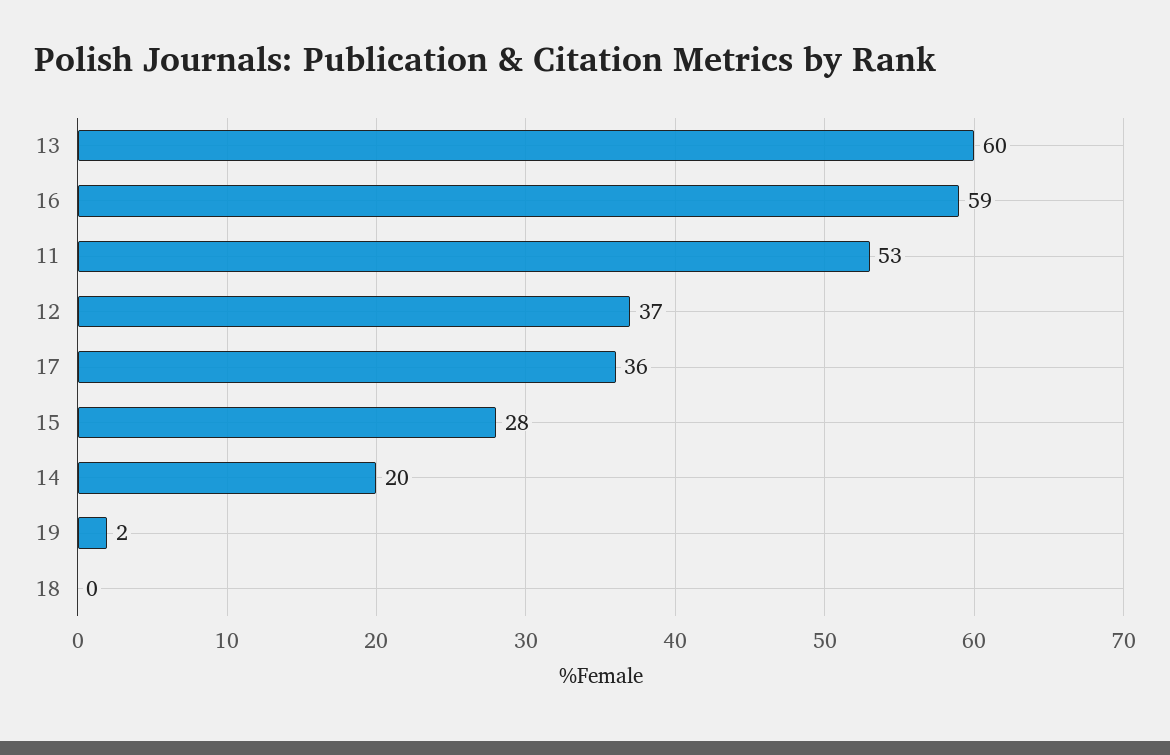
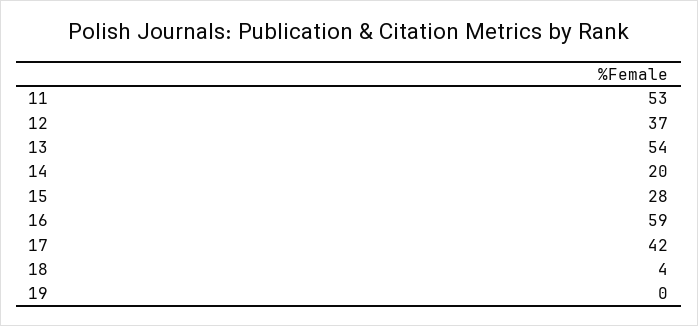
  {
-   "13": 60,
+   "13": 54,
    "16": 59,
    "11": 53,
    "12": 37,
-   "17": 36,
+   "17": 42,
    "15": 28,
    "14": 20,
-   "19": 2,
+   "19": 0,
-   "18": 0
+   "18": 4
  }

